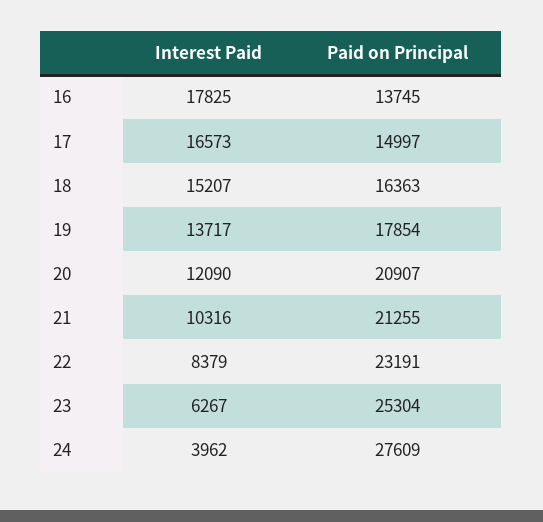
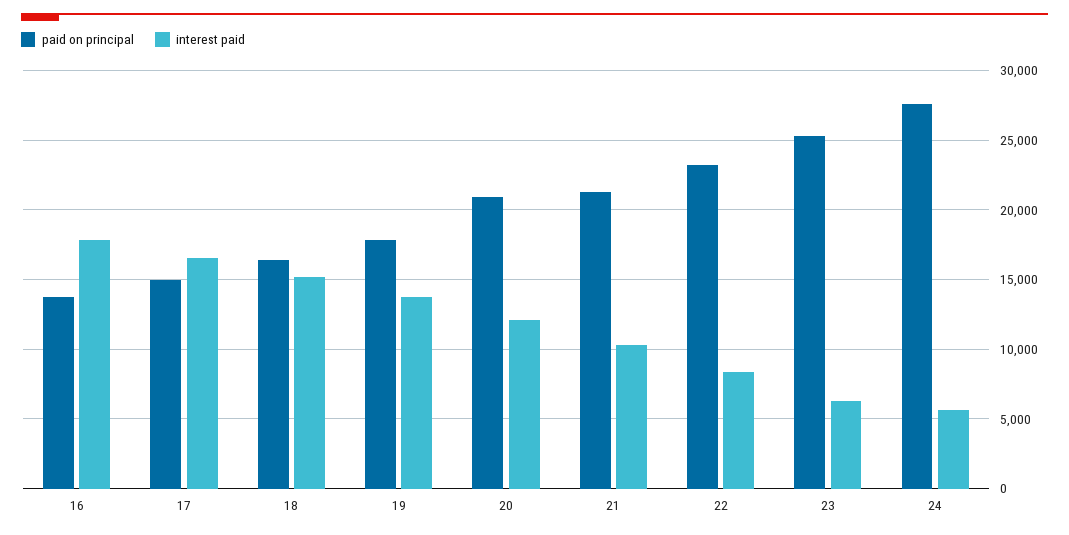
  {
    "Interest Paid": {
      "16": 17825,
      "17": 16573,
      "18": 15207,
      "19": 13717,
      "20": 12090,
      "21": 10316,
      "22": 8379,
      "23": 6267,
-     "24": 3962
+     "24": 5500
    },
    "Paid on Principal": {
      "16": 13745,
      "17": 14997,
      "18": 16363,
      "19": 17854,
      "20": 20907,
      "21": 21255,
      "22": 23191,
      "23": 25304,
      "24": 27609
    }
  }

